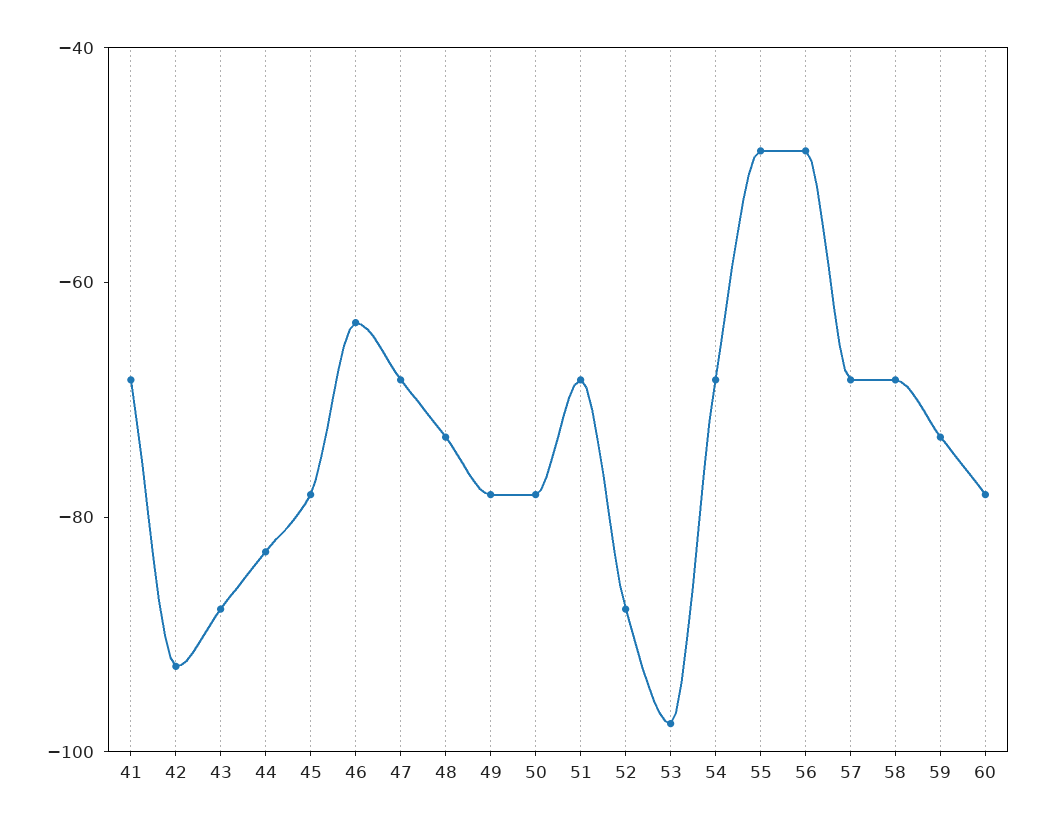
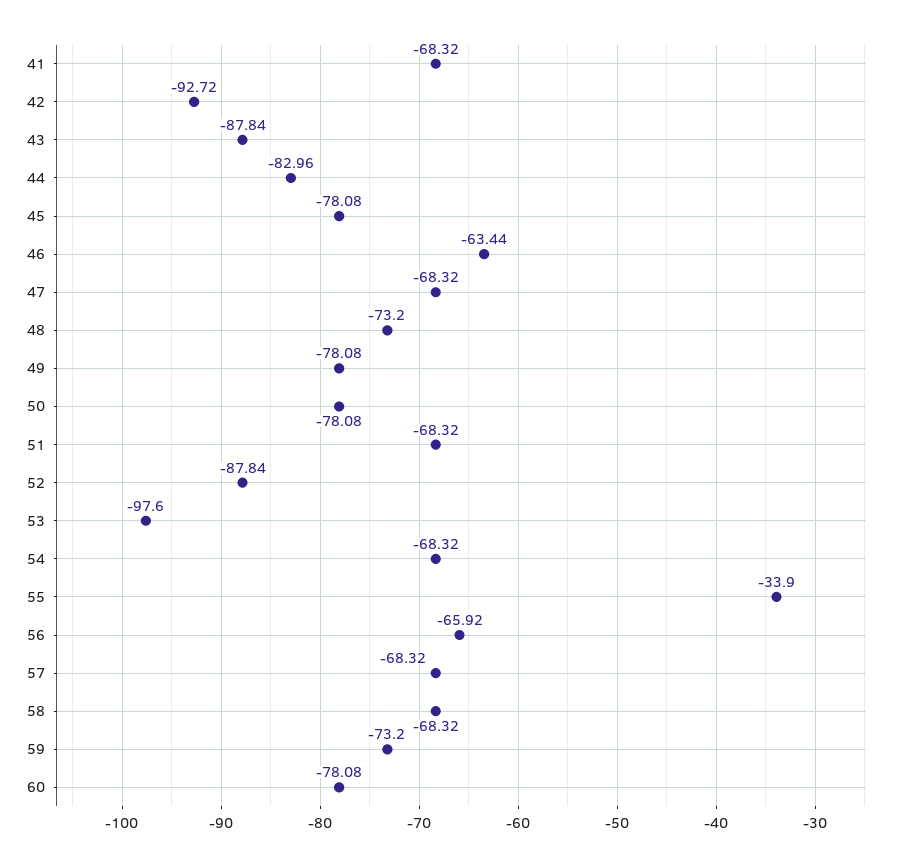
  {
    "41": -68.32,
    "42": -92.72,
    "43": -87.84,
    "44": -82.96,
    "45": -78.08,
    "46": -63.44,
    "47": -68.32,
    "48": -73.2,
    "49": -78.08,
    "50": -78.08,
    "51": -68.32,
    "52": -87.84,
    "53": -97.6,
    "54": -68.32,
-   "55": -50,
+   "55": -33.9,
-   "56": -50,
+   "56": -65.92,
    "57": -68.32,
    "58": -68.32,
    "59": -73.2,
    "60": -78.08
  }

